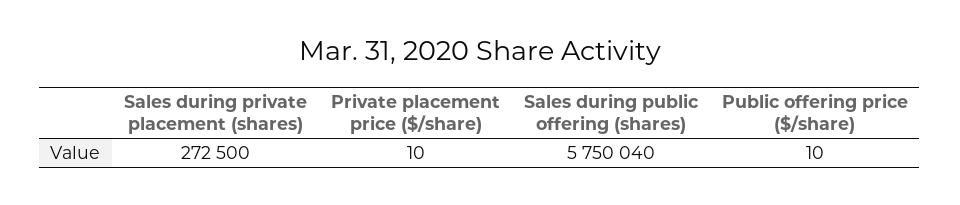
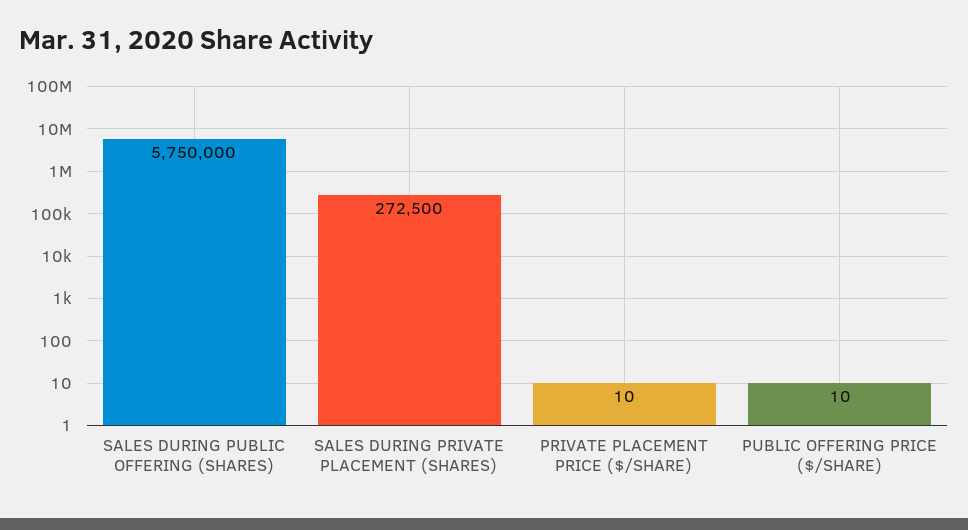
  {
    "Sales during private placement (shares)": 272500,
    "Private placement price ($/share)": 10,
-   "Sales during public offering (shares)": 5750040,
+   "Sales during public offering (shares)": 5750000,
    "Public offering price ($/share)": 10
  }

